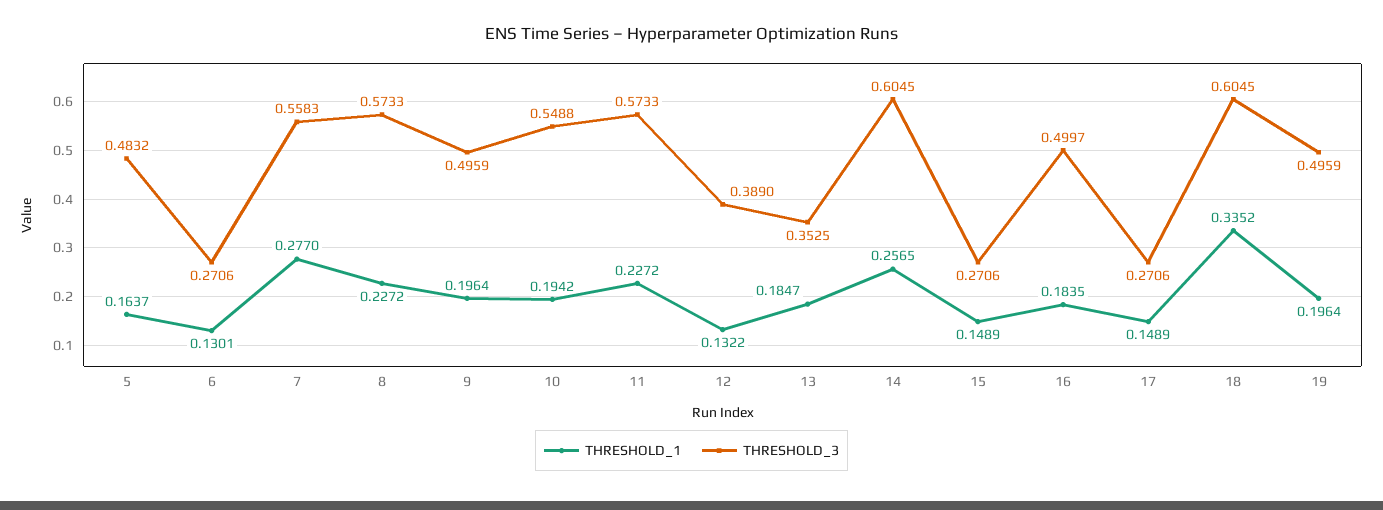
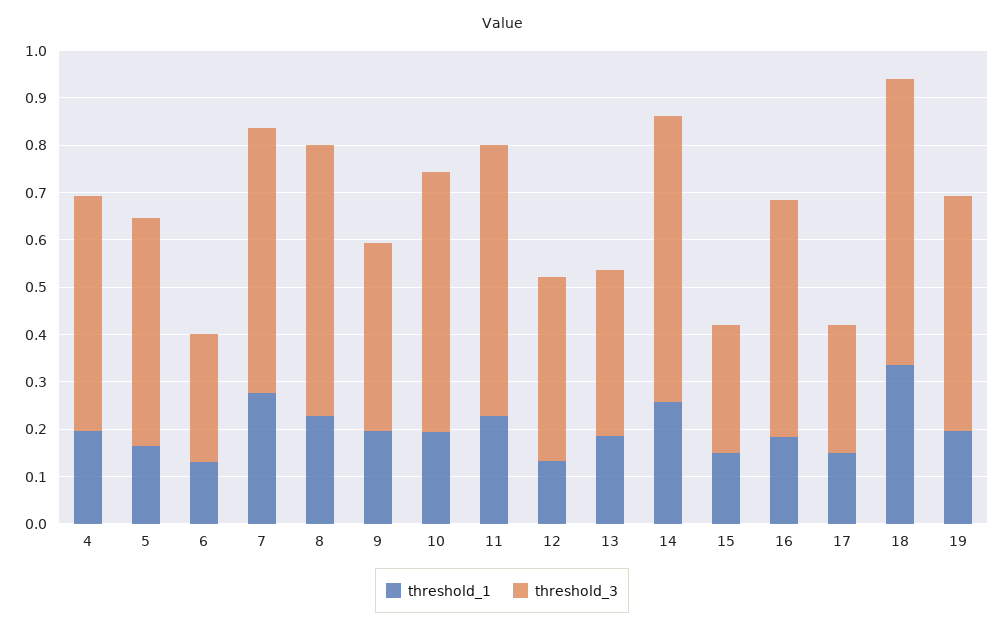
  {
    "THRESHOLD_1": {
      "5": 0.1637,
      "6": 0.1301,
      "7": 0.277,
      "8": 0.2272,
      "9": 0.1964,
      "10": 0.1942,
      "11": 0.2272,
      "12": 0.1322,
      "13": 0.1847,
      "14": 0.2565,
      "15": 0.1489,
      "16": 0.1835,
      "17": 0.1489,
      "18": 0.3352,
-     "19": 0.1964
+     "19": 0.1964,
+     "4": 0.2
    },
    "THRESHOLD_3": {
      "5": 0.4832,
      "6": 0.2706,
      "7": 0.5583,
      "8": 0.5733,
-     "9": 0.4959,
+     "9": 0.4,
      "10": 0.5488,
      "11": 0.5733,
      "12": 0.389,
      "13": 0.3525,
      "14": 0.6045,
      "15": 0.2706,
      "16": 0.4997,
      "17": 0.2706,
      "18": 0.6045,
-     "19": 0.4959
+     "19": 0.4959,
+     "4": 0.5
    }
  }

